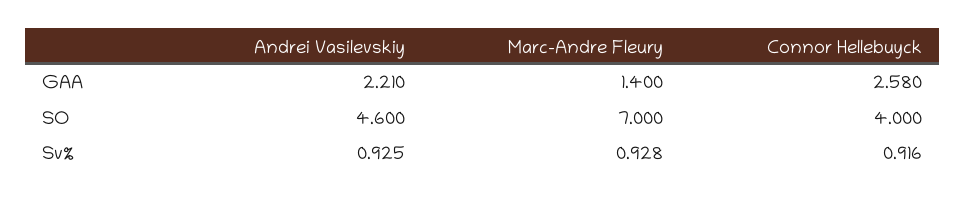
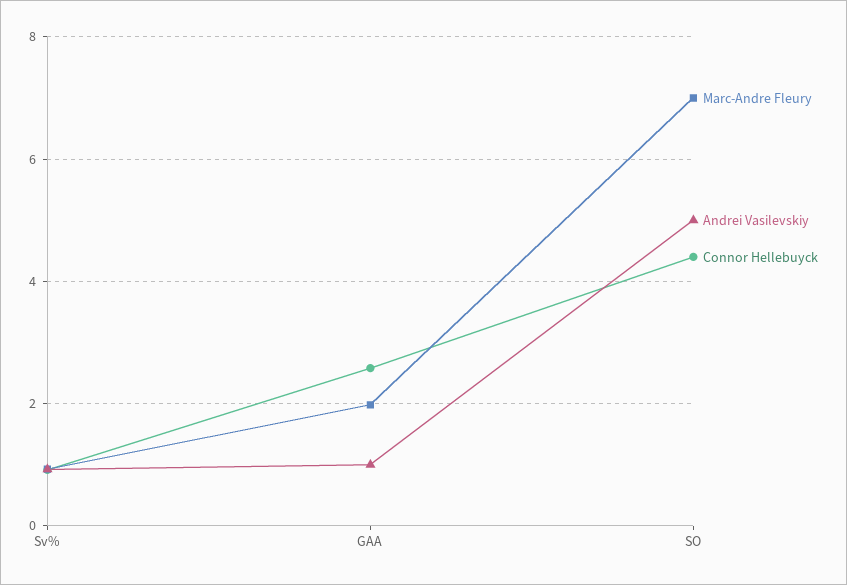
  {
    "Andrei Vasilevskiy": {
-     "GAA": 2.21,
+     "GAA": 1,
-     "SO": 4.6,
+     "SO": 5,
      "Sv%": 0.925
    },
    "Marc-Andre Fleury": {
-     "GAA": 1.4,
+     "GAA": 2,
      "SO": 7,
      "Sv%": 0.928
    },
    "Connor Hellebuyck": {
      "GAA": 2.58,
-     "SO": 4,
+     "SO": 4.4,
      "Sv%": 0.916
    }
  }

